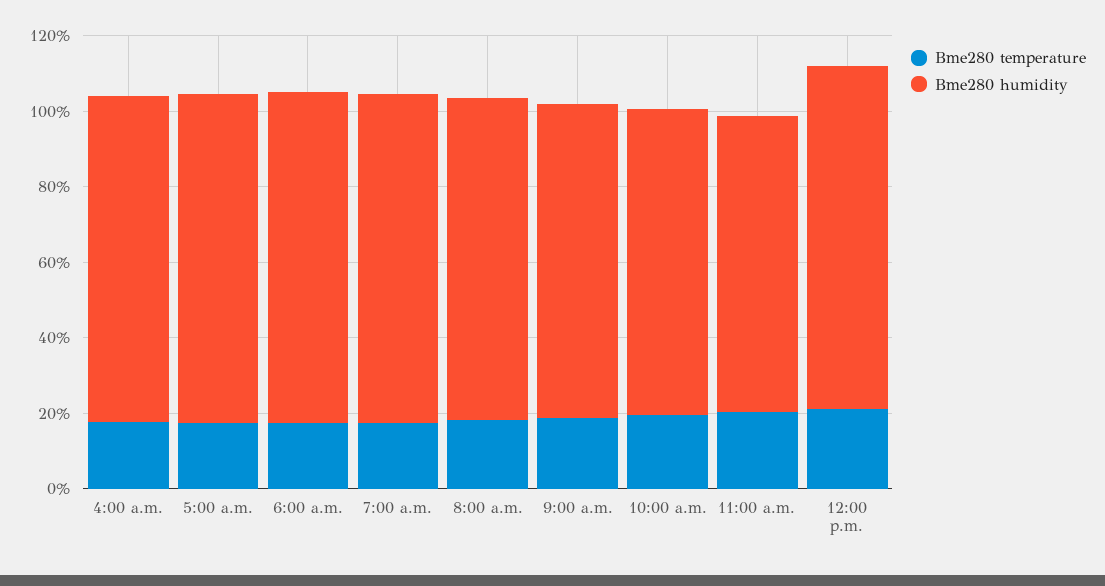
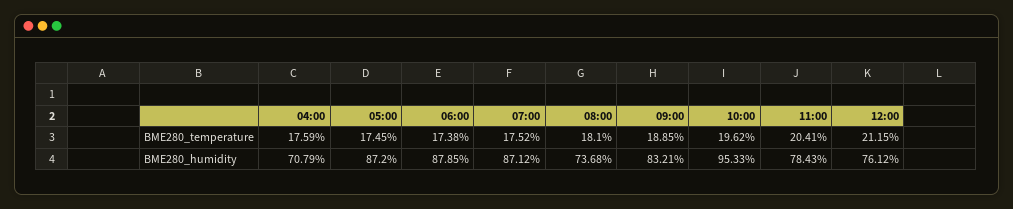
  {
    "Bme280 temperature": {
      "4:00 a.m.": 17.59,
      "5:00 a.m.": 17.45,
      "6:00 a.m.": 17.38,
      "7:00 a.m.": 17.52,
      "8:00 a.m.": 18.1,
      "9:00 a.m.": 18.85,
      "10:00 a.m.": 19.62,
      "11:00 a.m.": 20.41,
      "12:00 p.m.": 21.15
    },
    "Bme280 humidity": {
-     "4:00 a.m.": 85,
+     "4:00 a.m.": 70.79,
      "5:00 a.m.": 87.2,
      "6:00 a.m.": 87.85,
      "7:00 a.m.": 87.12,
-     "8:00 a.m.": 85,
+     "8:00 a.m.": 73.68,
      "9:00 a.m.": 83.21,
-     "10:00 a.m.": 80,
+     "10:00 a.m.": 95.33,
      "11:00 a.m.": 78.43,
-     "12:00 p.m.": 90
+     "12:00 p.m.": 76.12
    }
  }

